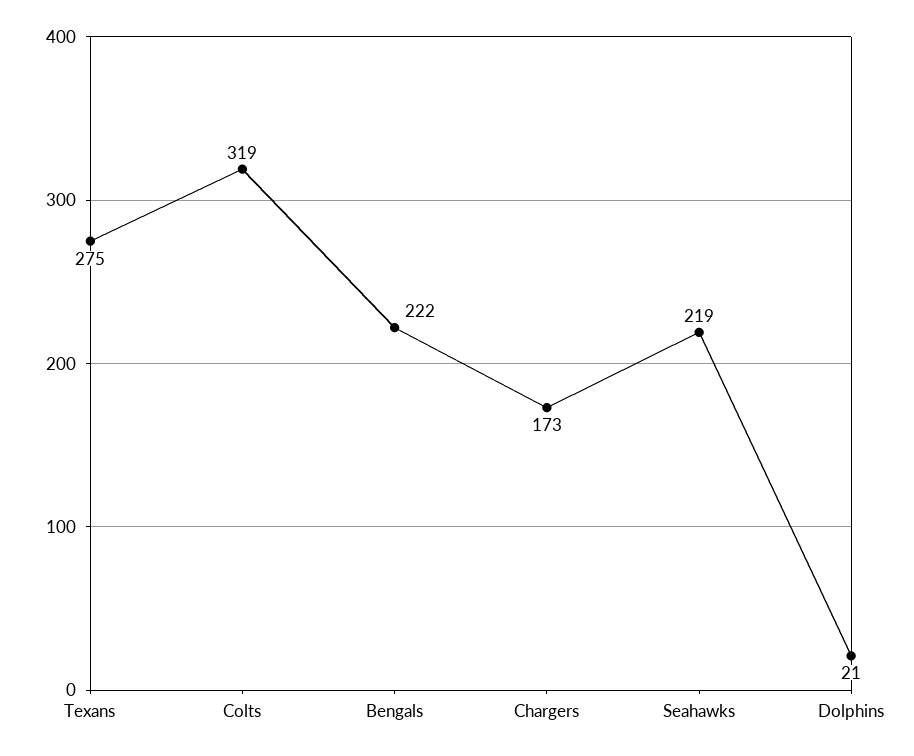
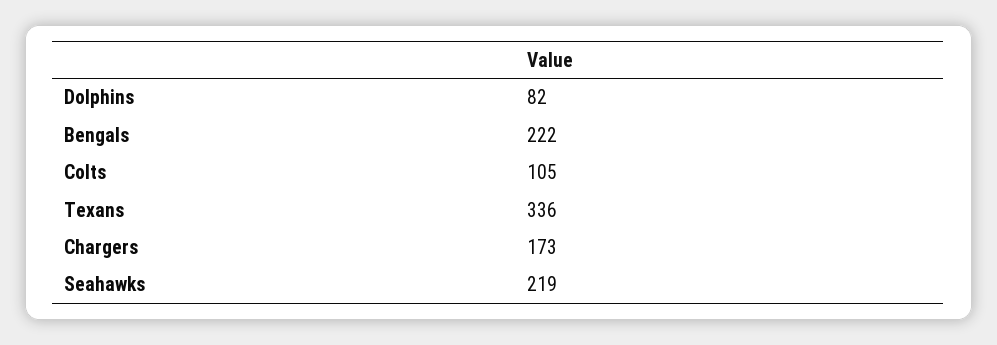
  {
-   "Texans": 275,
+   "Texans": 336,
-   "Colts": 319,
+   "Colts": 105,
    "Bengals": 222,
    "Chargers": 173,
    "Seahawks": 219,
-   "Dolphins": 21
+   "Dolphins": 82
  }

